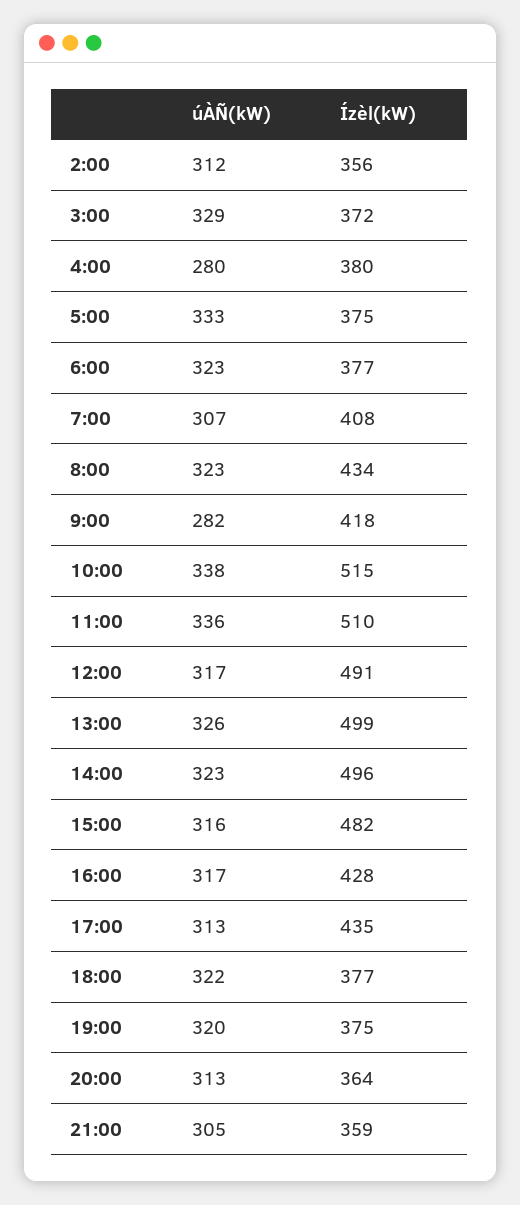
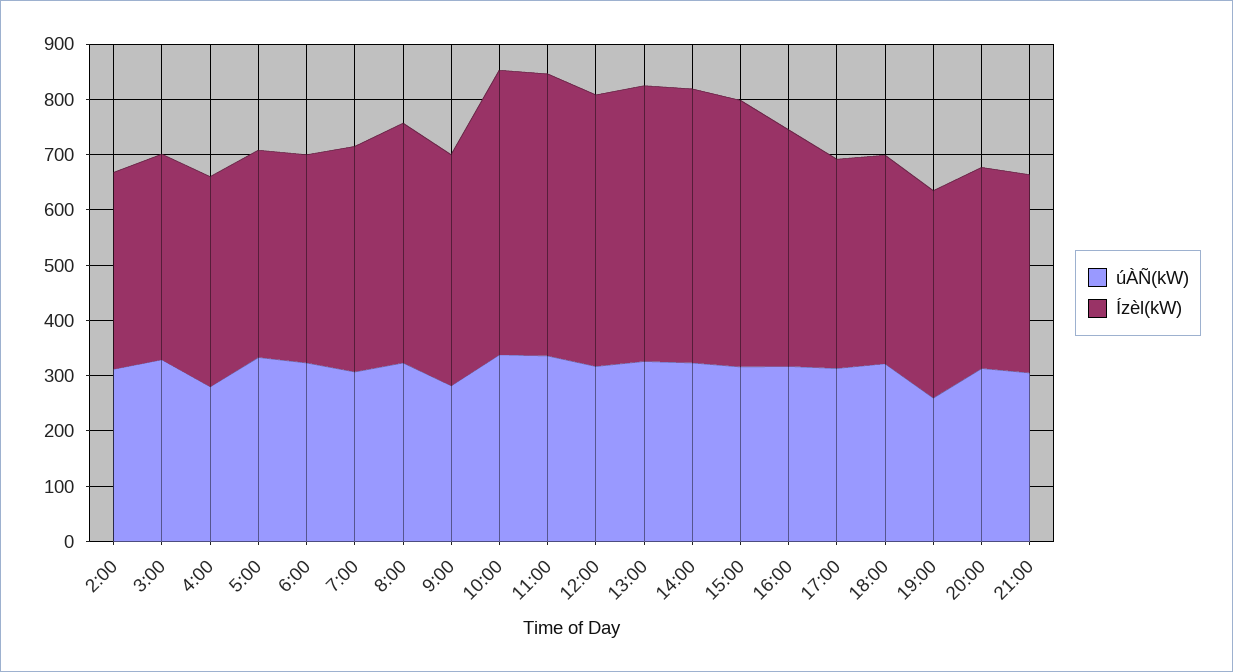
  {
    "úÀÑ(kW)": {
      "2:00": 312,
      "3:00": 329,
      "4:00": 280,
      "5:00": 333,
      "6:00": 323,
      "7:00": 307,
      "8:00": 323,
      "9:00": 282,
      "10:00": 338,
      "11:00": 336,
      "12:00": 317,
      "13:00": 326,
      "14:00": 323,
      "15:00": 316,
      "16:00": 317,
      "17:00": 313,
      "18:00": 322,
-     "19:00": 320,
+     "19:00": 260,
      "20:00": 313,
      "21:00": 305
    },
    "Ízèl(kW)": {
      "2:00": 356,
      "3:00": 372,
      "4:00": 380,
      "5:00": 375,
      "6:00": 377,
      "7:00": 408,
      "8:00": 434,
      "9:00": 418,
      "10:00": 515,
      "11:00": 510,
      "12:00": 491,
      "13:00": 499,
      "14:00": 496,
      "15:00": 482,
      "16:00": 428,
-     "17:00": 435,
+     "17:00": 380,
      "18:00": 377,
      "19:00": 375,
      "20:00": 364,
      "21:00": 359
    }
  }

